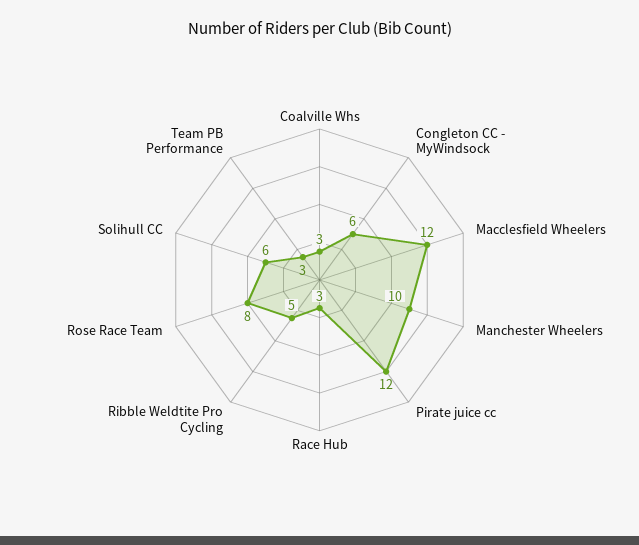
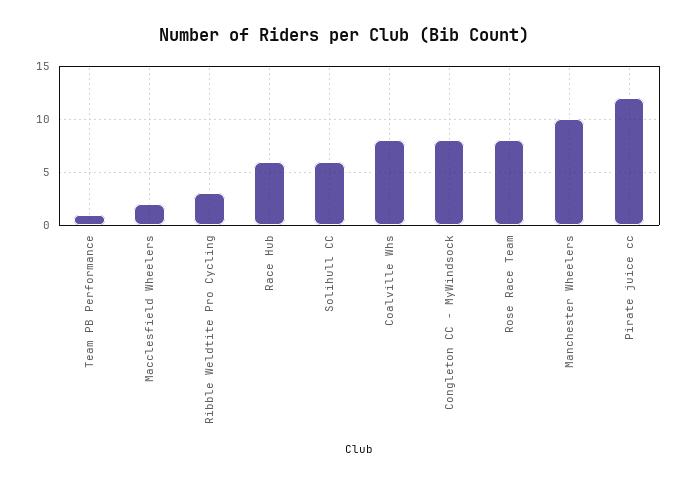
  {
-   "Coalville Whs": 3,
+   "Coalville Whs": 8,
-   "Congleton CC - MyWindsock": 6,
+   "Congleton CC - MyWindsock": 8,
-   "Macclesfield Wheelers": 12,
+   "Macclesfield Wheelers": 2,
    "Manchester Wheelers": 10,
    "Pirate juice cc": 12,
-   "Race Hub": 3,
+   "Race Hub": 6,
-   "Ribble Weldtite Pro Cycling": 5,
+   "Ribble Weldtite Pro Cycling": 3,
    "Rose Race Team": 8,
    "Solihull CC": 6,
-   "Team PB Performance": 3
+   "Team PB Performance": 1
  }

